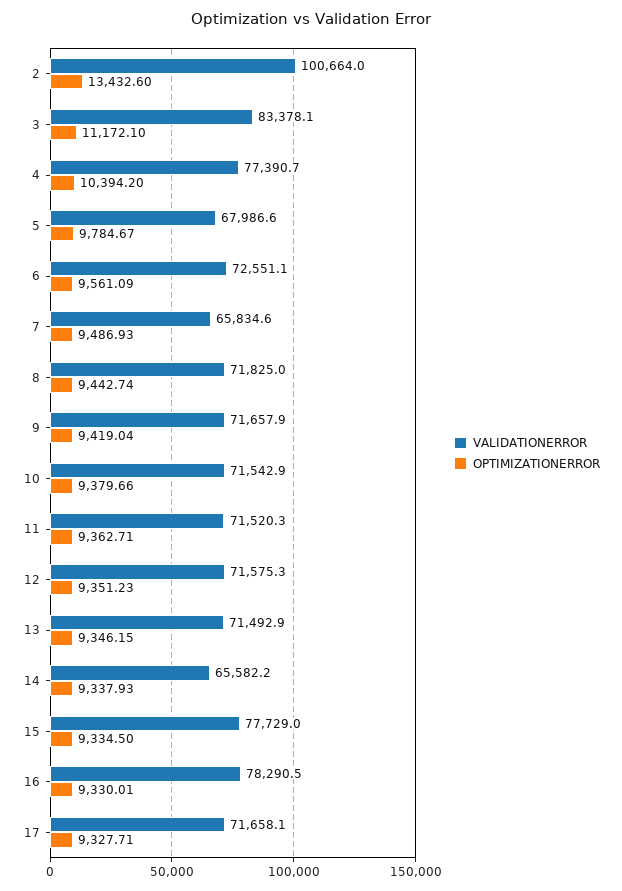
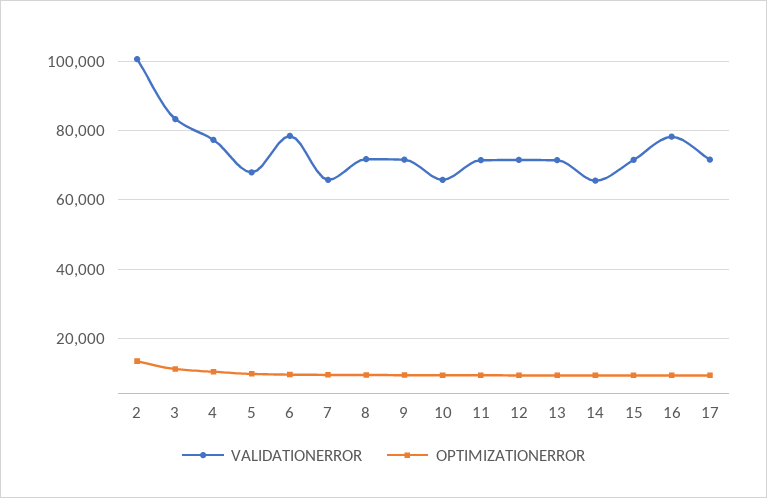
  {
    "VALIDATIONERROR": {
      "2": 100664,
      "3": 83378.1,
      "4": 77390.7,
      "5": 67986.6,
-     "6": 72551.1,
+     "6": 78000,
      "7": 65834.6,
      "8": 71825,
      "9": 71657.9,
-     "10": 71542.9,
+     "10": 66000,
      "11": 71520.3,
      "12": 71575.3,
      "13": 71492.9,
      "14": 65582.2,
-     "15": 77729,
+     "15": 72000,
      "16": 78290.5,
      "17": 71658.1
    },
    "OPTIMIZATIONERROR": {
      "2": 13432.6,
      "3": 11172.1,
      "4": 10394.2,
      "5": 9784.67,
      "6": 9561.09,
      "7": 9486.93,
      "8": 9442.74,
      "9": 9419.04,
      "10": 9379.66,
      "11": 9362.71,
      "12": 9351.23,
      "13": 9346.15,
      "14": 9337.93,
      "15": 9334.5,
      "16": 9330.01,
      "17": 9327.71
    }
  }

